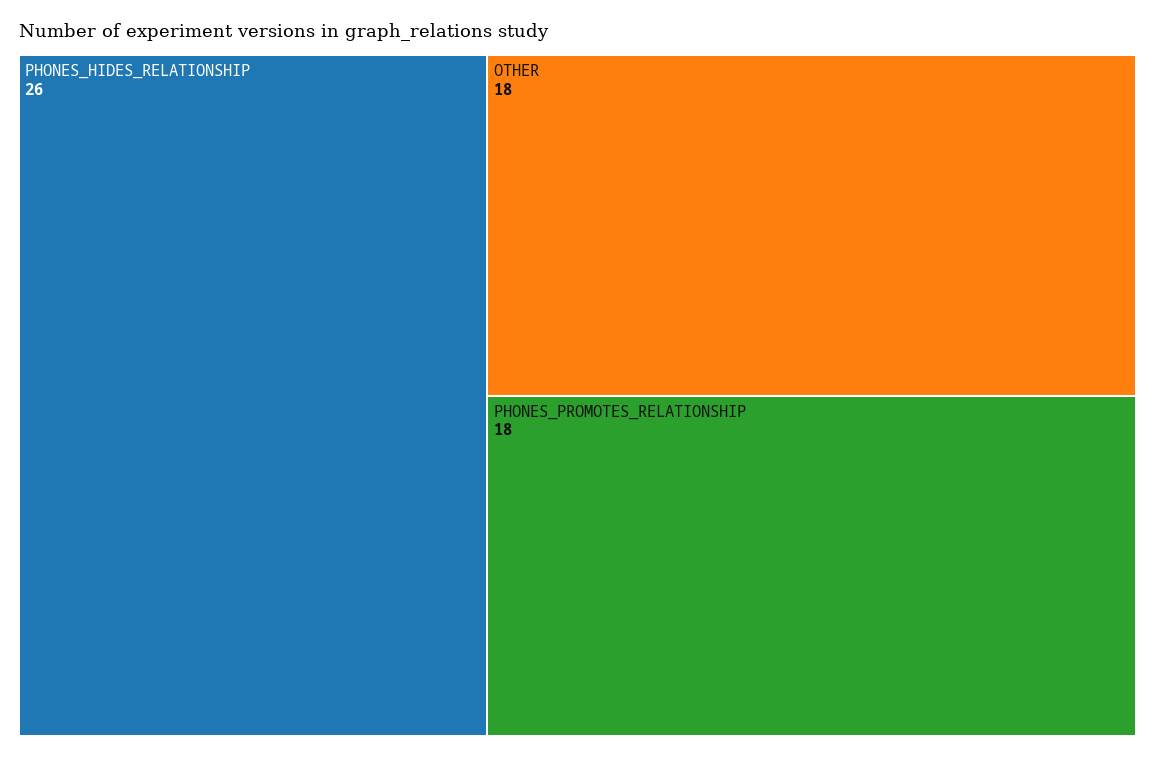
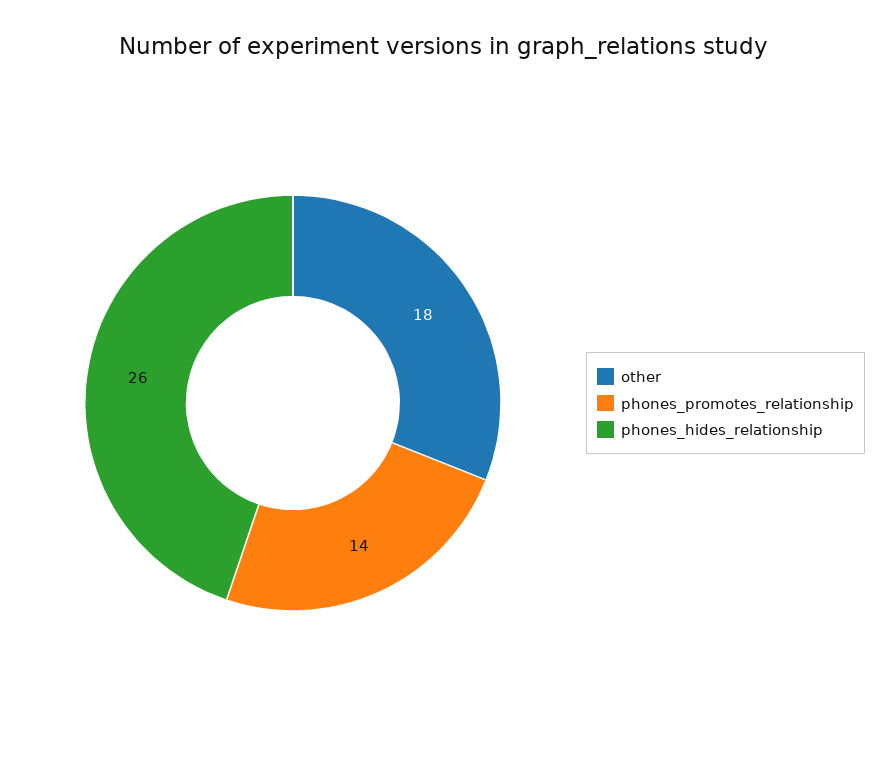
  {
    "PHONES_HIDES_RELATIONSHIP": 26,
    "OTHER": 18,
-   "PHONES_PROMOTES_RELATIONSHIP": 18
+   "PHONES_PROMOTES_RELATIONSHIP": 14
  }

